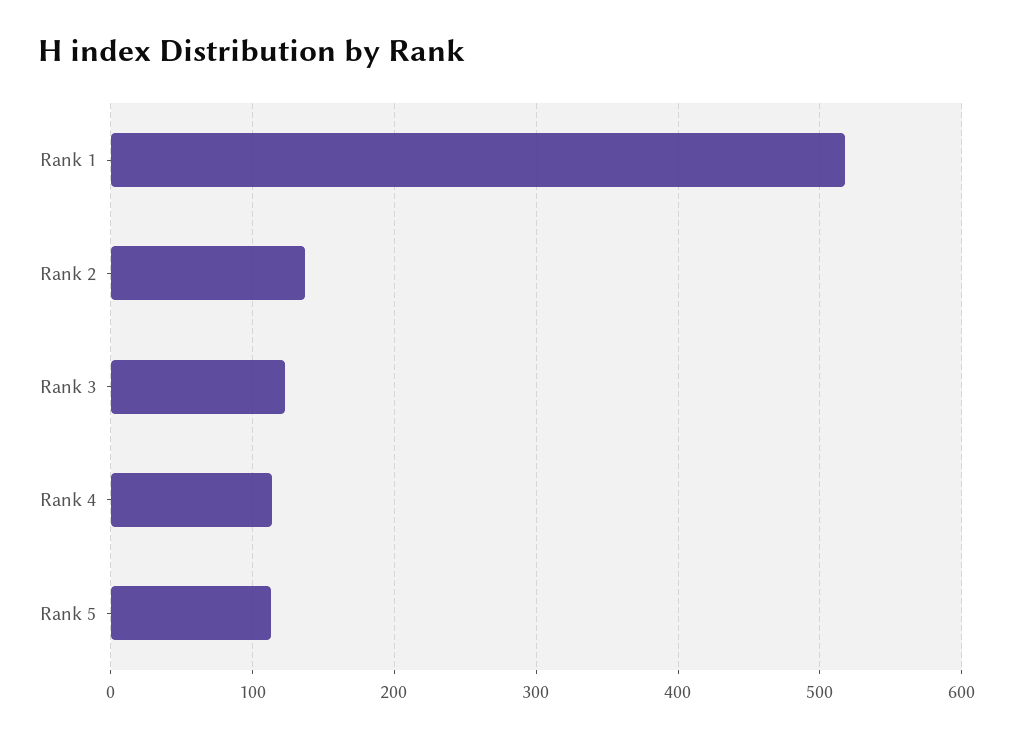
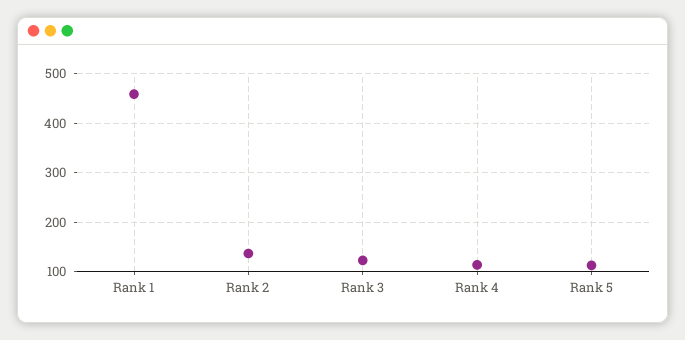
  {
-   "Rank 1": 520,
+   "Rank 1": 460,
    "Rank 2": 140,
    "Rank 3": 120,
    "Rank 4": 110,
    "Rank 5": 110
  }

